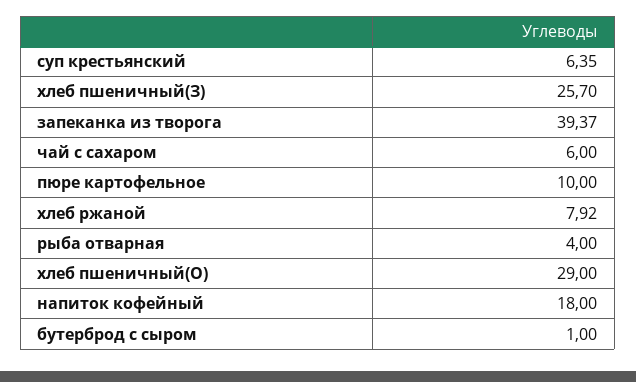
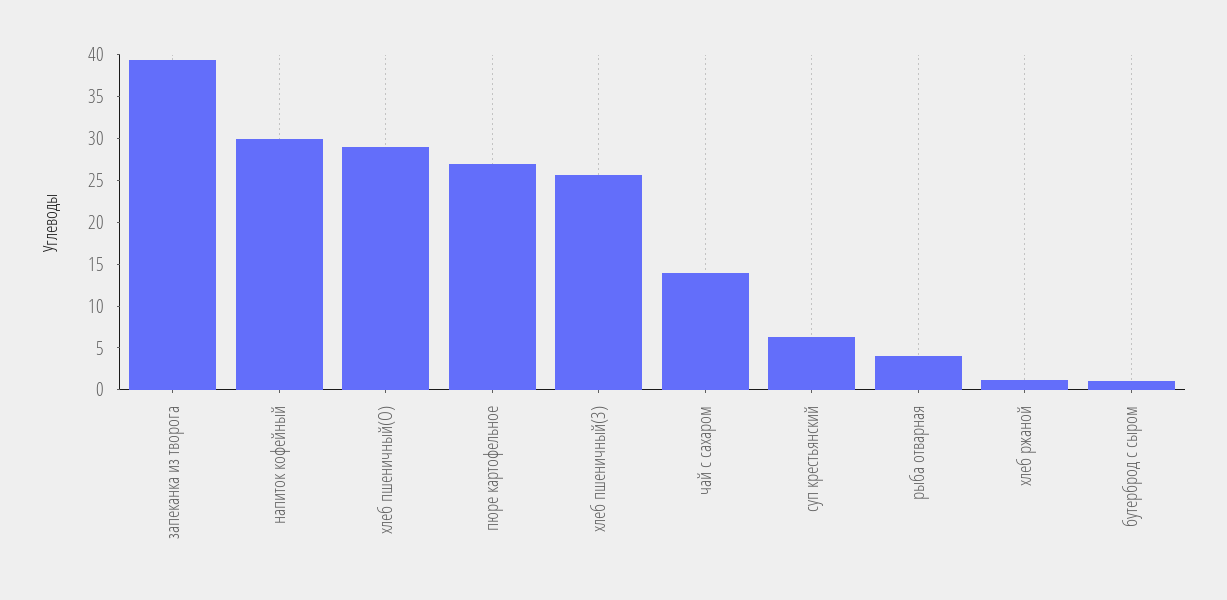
  {
    "суп крестьянский": 6.35,
    "хлеб пшеничный(З)": 25.7,
    "запеканка из творога": 39.37,
-   "чай с сахаром": 6,
+   "чай с сахаром": 14,
-   "пюре картофельное": 10,
+   "пюре картофельное": 27,
-   "хлеб ржаной": 7.92,
+   "хлеб ржаной": 1,
    "рыба отварная": 4,
    "хлеб пшеничный(О)": 29,
-   "напиток кофейный": 18,
+   "напиток кофейный": 30,
    "бутерброд с сыром": 1
  }

